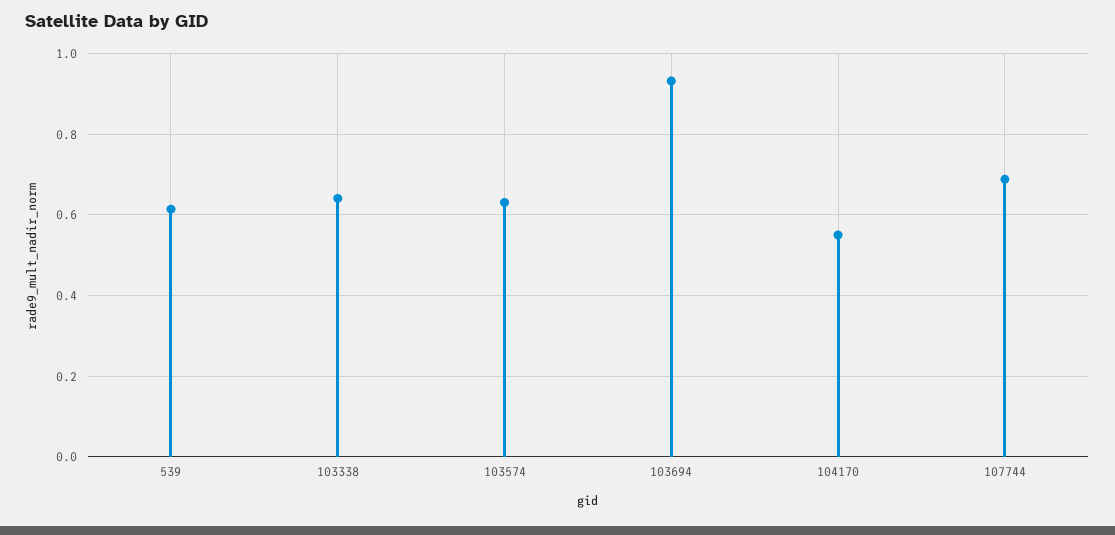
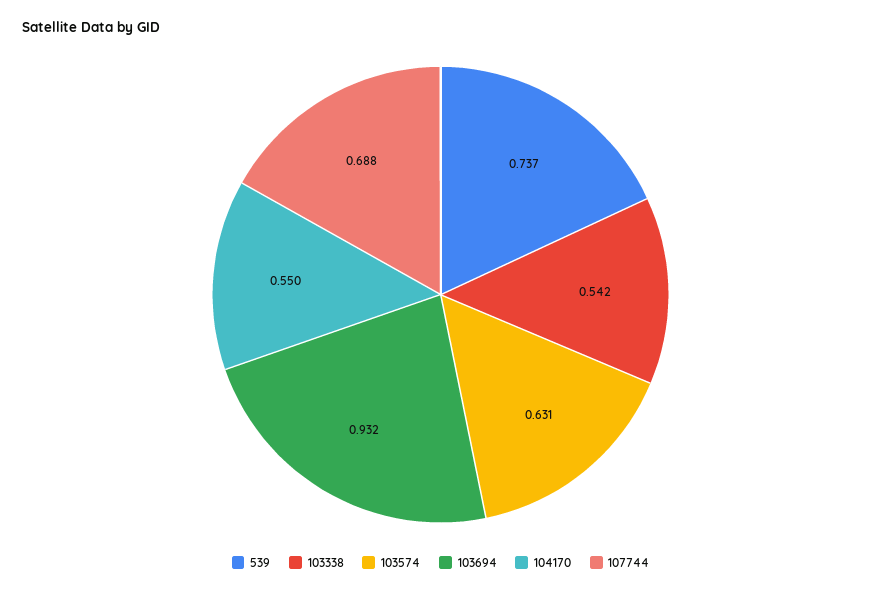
  {
-   "539": 0.62,
+   "539": 0.737,
-   "103338": 0.64,
+   "103338": 0.542,
    "103574": 0.631,
    "103694": 0.932,
    "104170": 0.55,
    "107744": 0.688
  }

